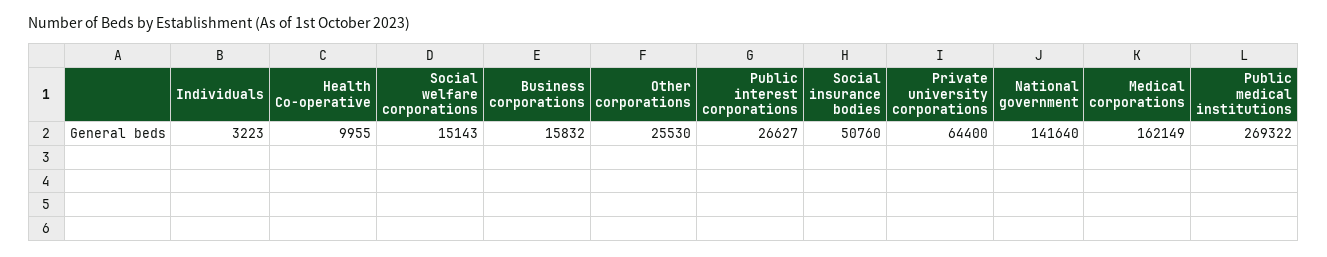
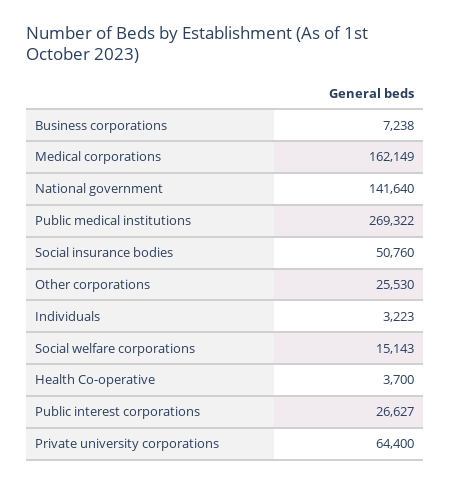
  {
    "Individuals": 3223,
-   "Health Co-operative": 9955,
+   "Health Co-operative": 3700,
    "Social welfare corporations": 15143,
-   "Business corporations": 15832,
+   "Business corporations": 7238,
    "Other corporations": 25530,
    "Public interest corporations": 26627,
    "Social insurance bodies": 50760,
    "Private university corporations": 64400,
    "National government": 141640,
    "Medical corporations": 162149,
    "Public medical institutions": 269322
  }

